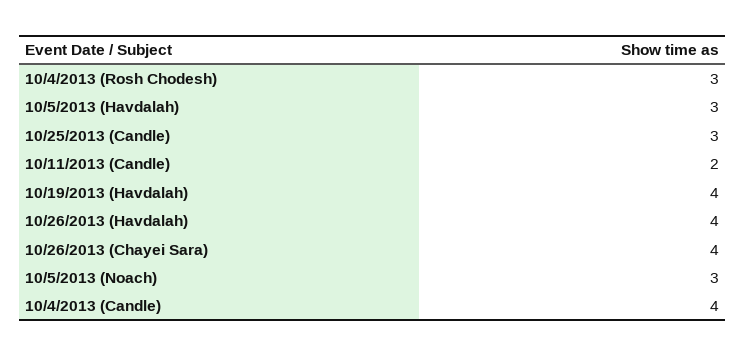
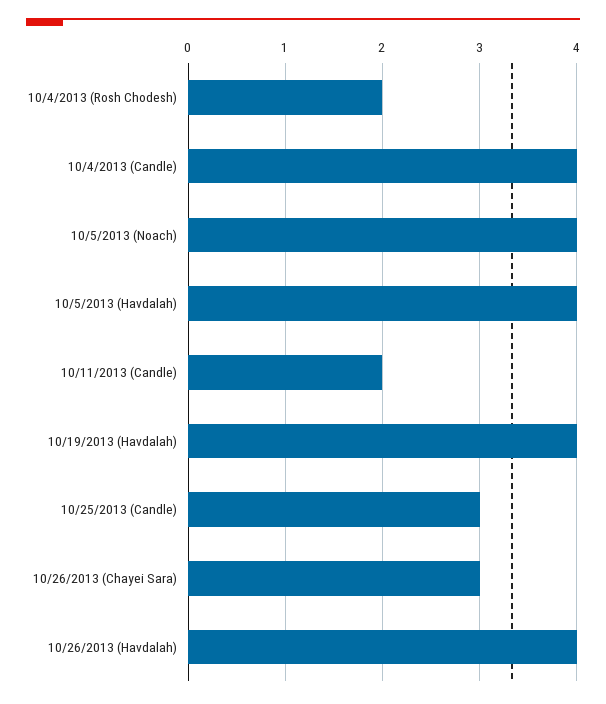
  {
-   "10/4/2013 (Rosh Chodesh)": 3,
+   "10/4/2013 (Rosh Chodesh)": 2,
-   "10/5/2013 (Havdalah)": 3,
+   "10/5/2013 (Havdalah)": 4,
    "10/25/2013 (Candle)": 3,
    "10/11/2013 (Candle)": 2,
    "10/19/2013 (Havdalah)": 4,
    "10/26/2013 (Havdalah)": 4,
-   "10/26/2013 (Chayei Sara)": 4,
+   "10/26/2013 (Chayei Sara)": 3,
-   "10/5/2013 (Noach)": 3,
+   "10/5/2013 (Noach)": 4,
    "10/4/2013 (Candle)": 4
  }

